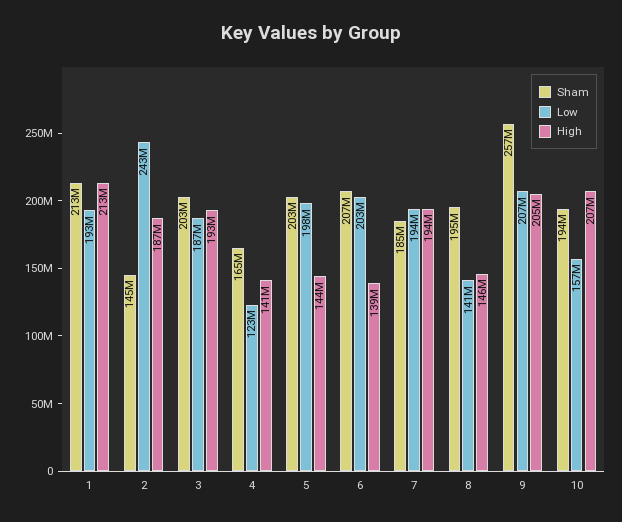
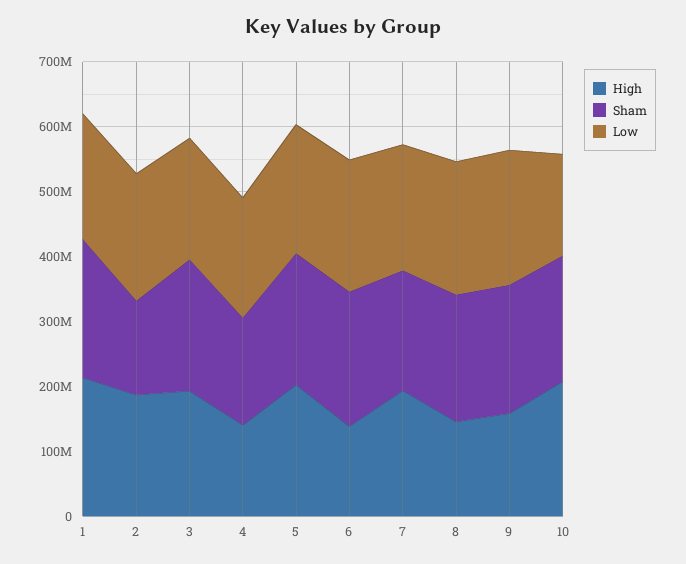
  {
    "Sham": {
      "1": 213000000,
      "2": 145000000,
      "3": 203000000,
      "4": 165000000,
      "5": 203000000,
      "6": 207000000,
      "7": 185000000,
      "8": 195000000,
-     "9": 257000000,
+     "9": 200000000,
      "10": 194000000
    },
    "Low": {
      "1": 193000000,
-     "2": 243000000,
+     "2": 200000000,
      "3": 187000000,
-     "4": 123000000,
+     "4": 180000000,
      "5": 198000000,
      "6": 203000000,
      "7": 194000000,
-     "8": 141000000,
+     "8": 200000000,
      "9": 207000000,
      "10": 157000000
    },
    "High": {
      "1": 213000000,
      "2": 187000000,
      "3": 193000000,
      "4": 141000000,
-     "5": 144000000,
+     "5": 200000000,
      "6": 139000000,
      "7": 194000000,
      "8": 146000000,
-     "9": 205000000,
+     "9": 160000000,
      "10": 207000000
    }
  }

